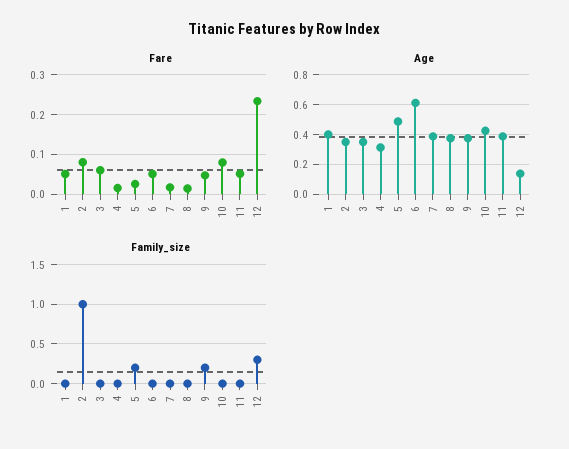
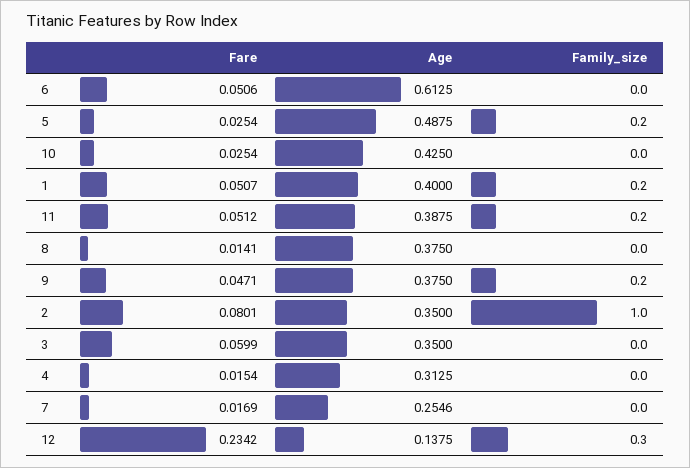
  {
    "Fare": {
      "1": 0.0507,
      "2": 0.0801,
      "3": 0.0599,
      "4": 0.0154,
      "5": 0.0254,
      "6": 0.0506,
      "7": 0.0169,
      "8": 0.0141,
      "9": 0.0471,
-     "10": 0.08,
+     "10": 0.0254,
      "11": 0.0512,
      "12": 0.2342
    },
    "Age": {
      "1": 0.4,
      "2": 0.35,
      "3": 0.35,
      "4": 0.3125,
      "5": 0.4875,
      "6": 0.6125,
-     "7": 0.4,
+     "7": 0.2546,
      "8": 0.375,
      "9": 0.375,
      "10": 0.425,
      "11": 0.3875,
      "12": 0.1375
    },
    "Family_size": {
-     "1": 0,
+     "1": 0.2,
      "2": 1,
      "3": 0,
      "4": 0,
      "5": 0.2,
      "6": 0,
      "7": 0,
      "8": 0,
      "9": 0.2,
      "10": 0,
-     "11": 0,
+     "11": 0.2,
      "12": 0.3
    }
  }

